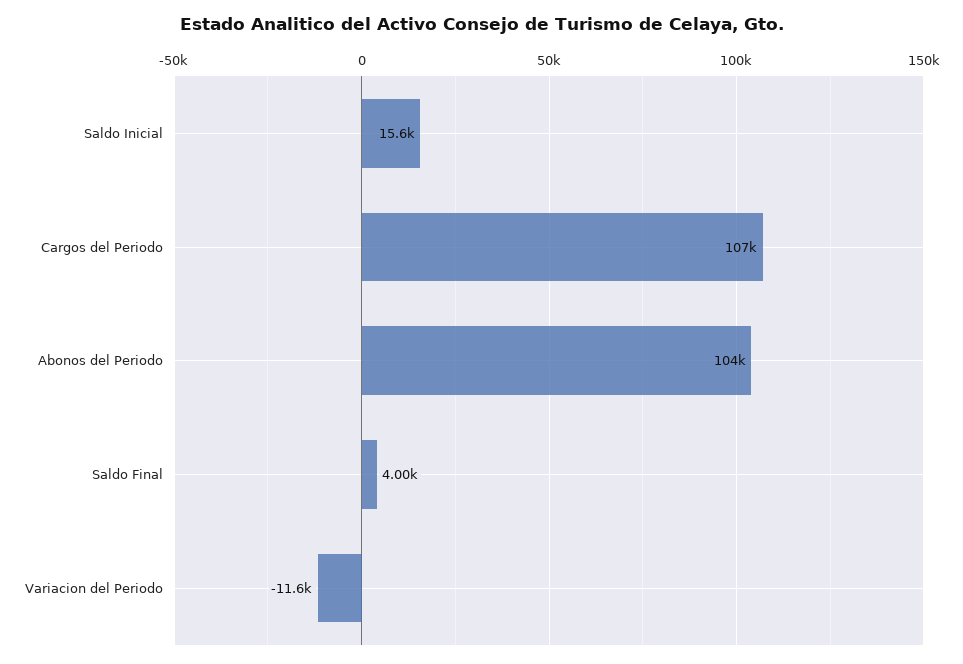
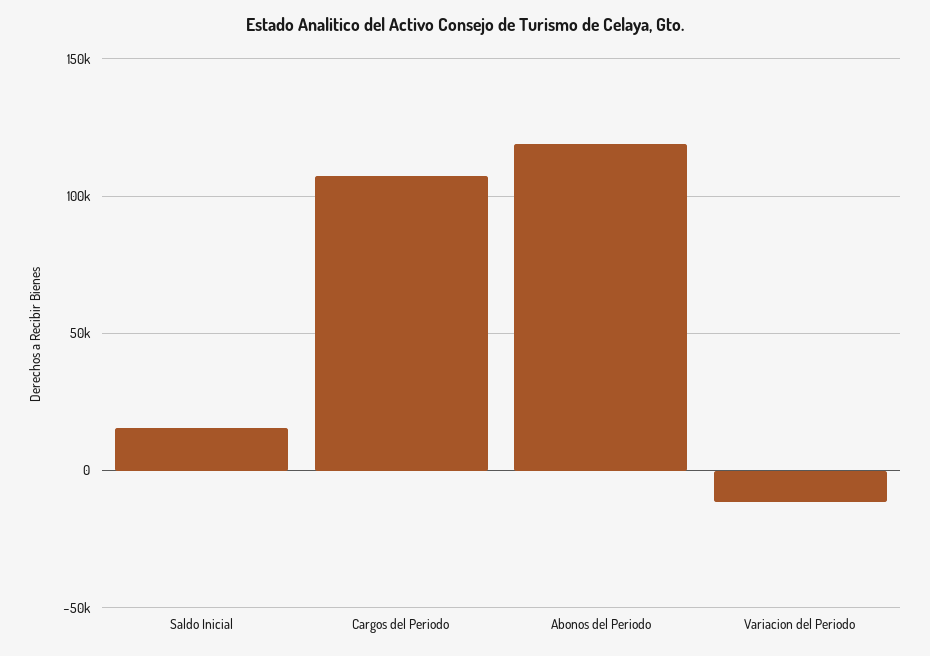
  {
    "Saldo Inicial": 15600,
    "Cargos del Periodo": 107000,
-   "Abonos del Periodo": 104000,
+   "Abonos del Periodo": 120000,
-   "Saldo Final": 4000,
    "Variacion del Periodo": -11600
  }

